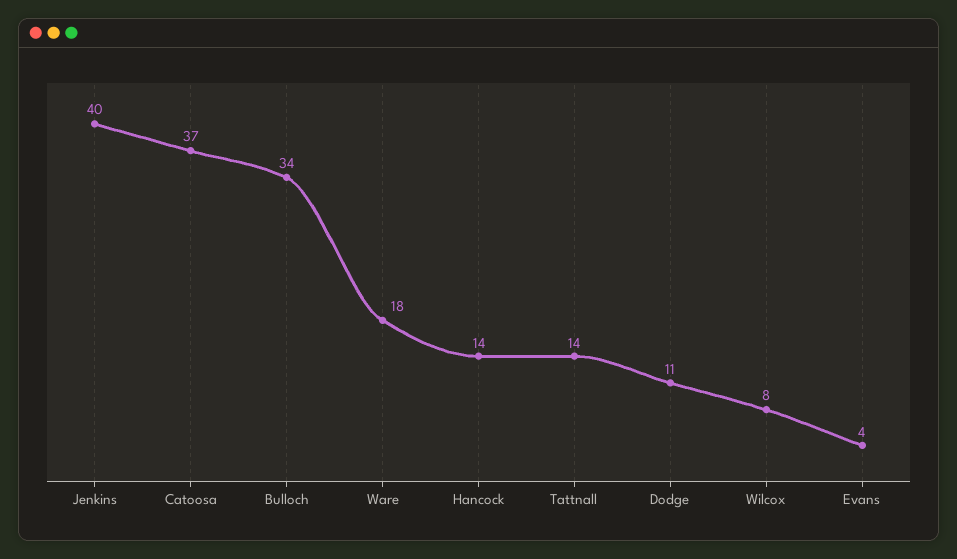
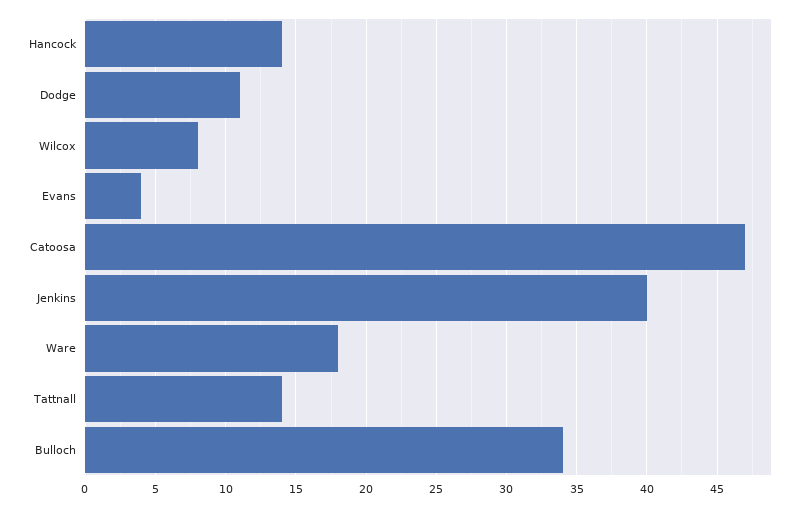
  {
    "Jenkins": 40,
-   "Catoosa": 37,
+   "Catoosa": 47,
    "Bulloch": 34,
    "Ware": 18,
    "Hancock": 14,
    "Tattnall": 14,
    "Dodge": 11,
    "Wilcox": 8,
    "Evans": 4
  }

